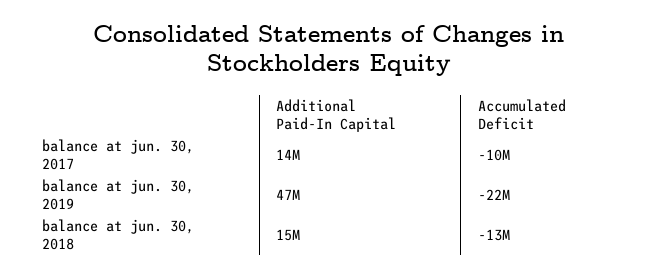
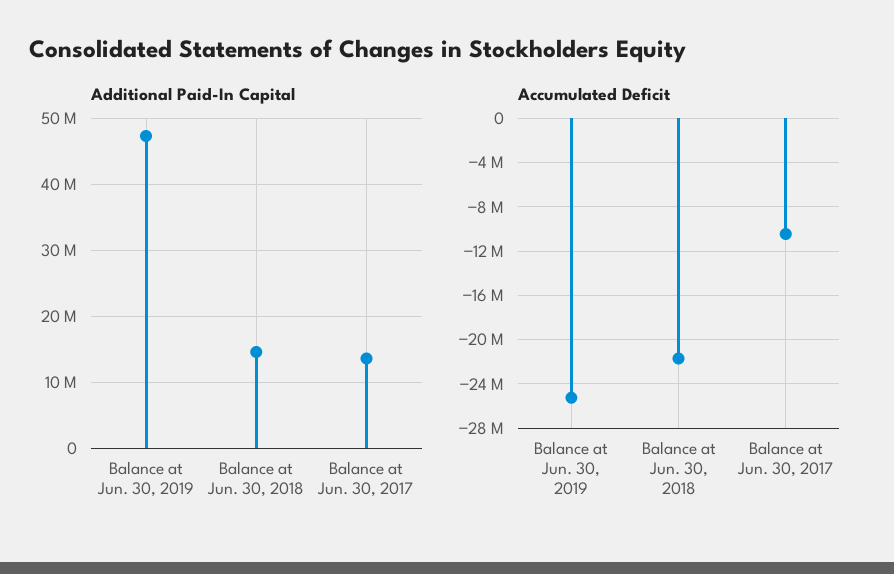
  {
    "Additional Paid-In Capital": {
      "balance at jun. 30, 2017": 14000000,
      "balance at jun. 30, 2019": 47000000,
      "balance at jun. 30, 2018": 15000000
    },
    "Accumulated Deficit": {
      "balance at jun. 30, 2017": -10000000,
-     "balance at jun. 30, 2019": -22000000,
+     "balance at jun. 30, 2019": -25000000,
-     "balance at jun. 30, 2018": -13000000
+     "balance at jun. 30, 2018": -22000000
    }
  }

